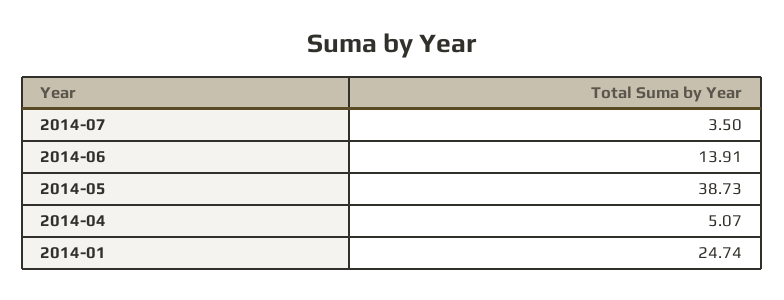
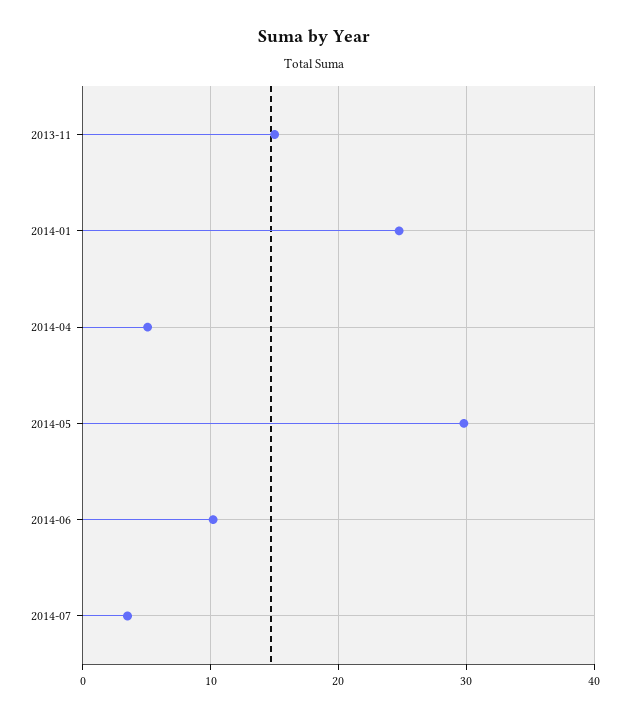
  {
    "2014-07": 3.5,
-   "2014-06": 13.91,
+   "2014-06": 10,
-   "2014-05": 38.73,
+   "2014-05": 30,
    "2014-04": 5.07,
-   "2014-01": 24.74
+   "2014-01": 24.74,
+   "2013-11": 15
  }

